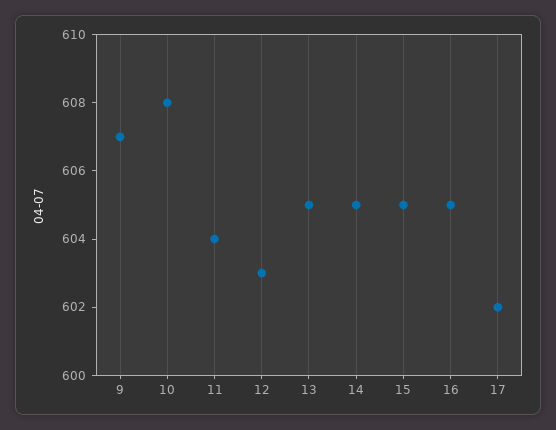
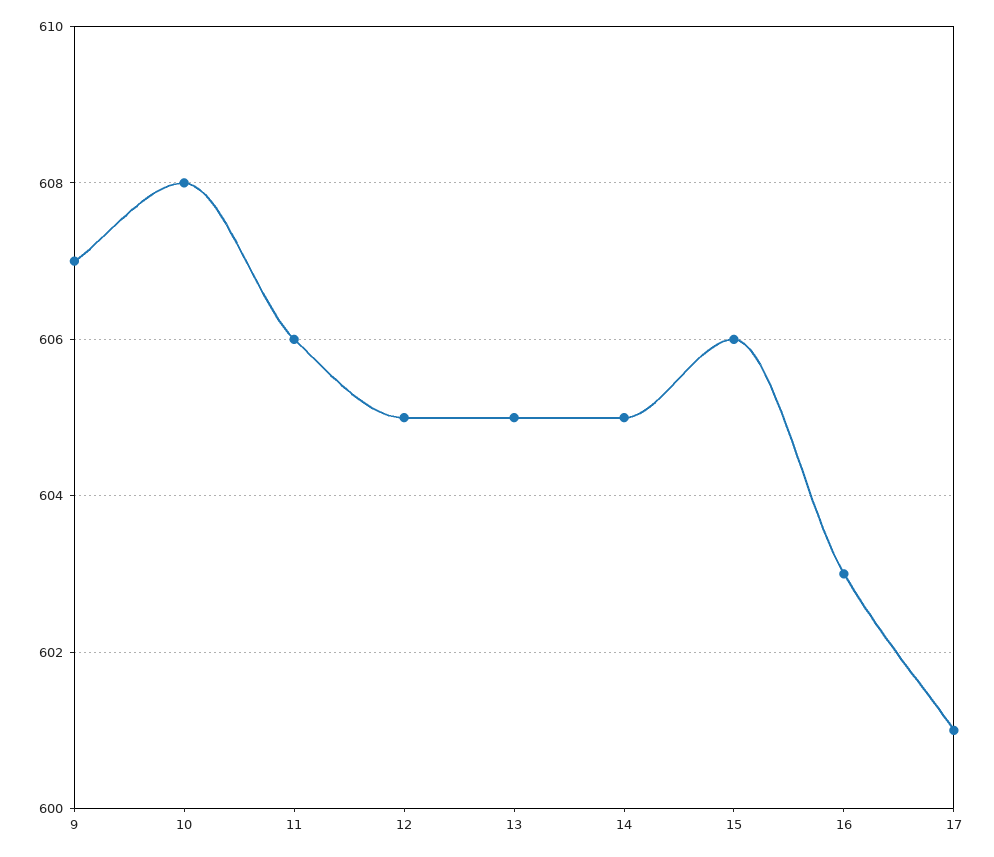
  {
    "9": 607,
    "10": 608,
-   "11": 604,
+   "11": 606,
-   "12": 603,
+   "12": 605,
    "13": 605,
    "14": 605,
-   "15": 605,
+   "15": 606,
-   "16": 605,
+   "16": 603,
-   "17": 602
+   "17": 601
  }

